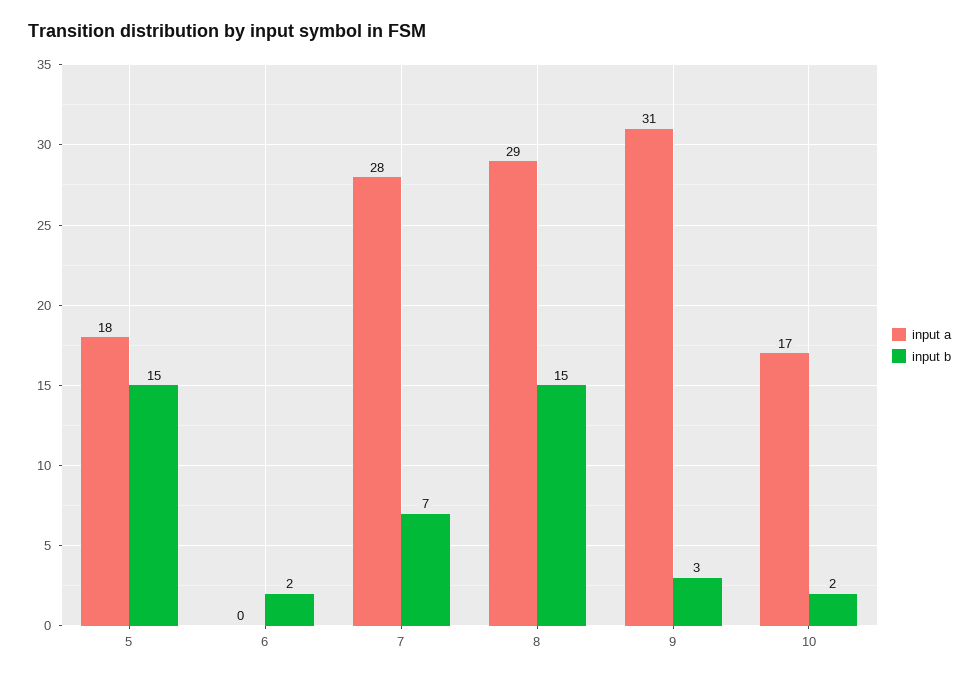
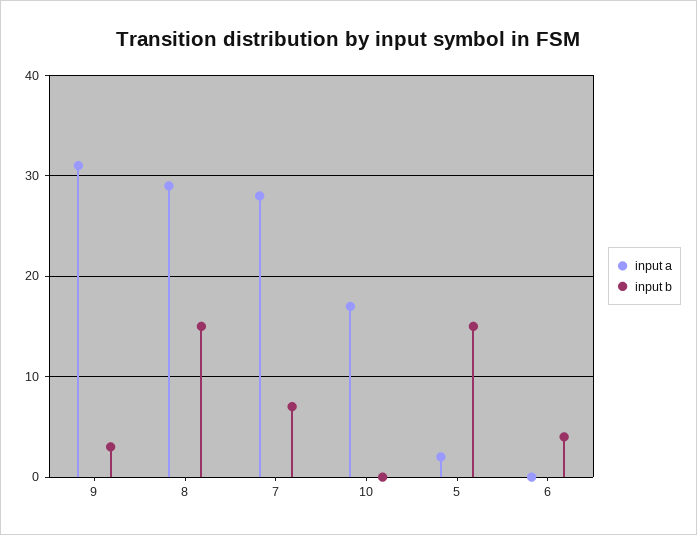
  {
    "input a": {
-     "5": 18,
+     "5": 2,
      "6": 0,
      "7": 28,
      "8": 29,
      "9": 31,
      "10": 17
    },
    "input b": {
      "5": 15,
-     "6": 2,
+     "6": 4,
      "7": 7,
      "8": 15,
      "9": 3,
-     "10": 2
+     "10": 0
    }
  }

